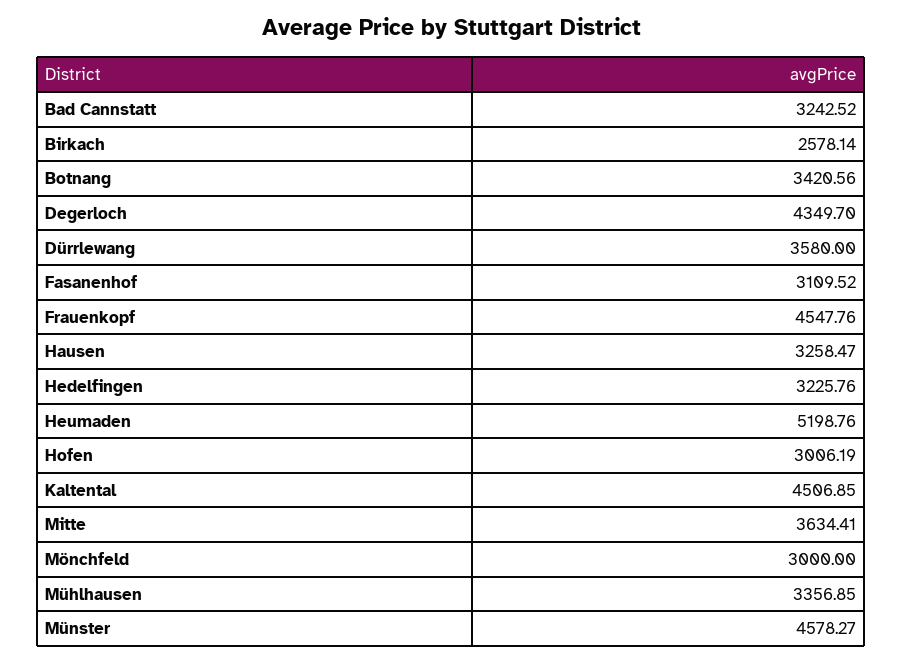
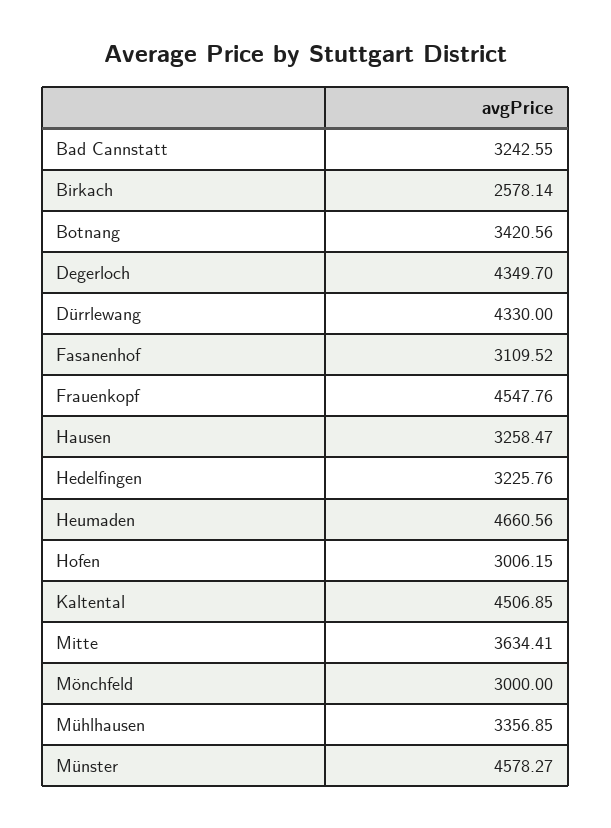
  {
-   "Bad Cannstatt": 3242.52,
+   "Bad Cannstatt": 3242.55,
    "Birkach": 2578.14,
    "Botnang": 3420.56,
    "Degerloch": 4349.7,
-   "Dürrlewang": 3580,
+   "Dürrlewang": 4330,
    "Fasanenhof": 3109.52,
    "Frauenkopf": 4547.76,
    "Hausen": 3258.47,
    "Hedelfingen": 3225.76,
-   "Heumaden": 5198.76,
+   "Heumaden": 4660.56,
-   "Hofen": 3006.19,
+   "Hofen": 3006.15,
    "Kaltental": 4506.85,
    "Mitte": 3634.41,
    "Mönchfeld": 3000,
    "Mühlhausen": 3356.85,
    "Münster": 4578.27
  }

